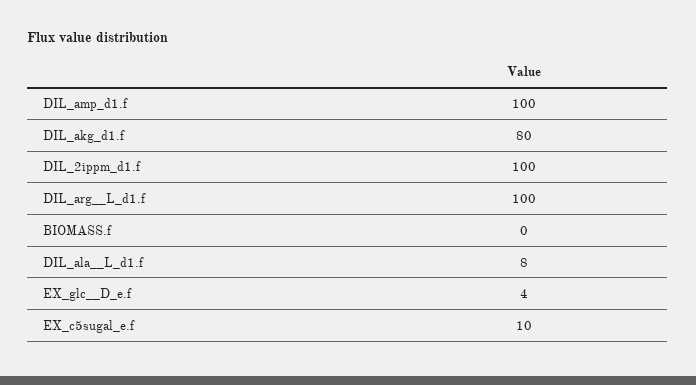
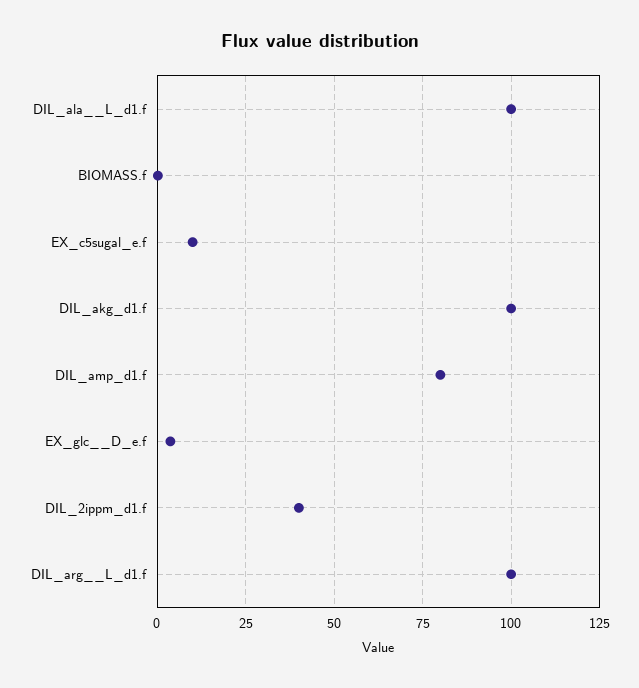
  {
-   "DIL_amp_d1.f": 100,
+   "DIL_amp_d1.f": 80,
-   "DIL_akg_d1.f": 80,
+   "DIL_akg_d1.f": 100,
-   "DIL_2ippm_d1.f": 100,
+   "DIL_2ippm_d1.f": 40,
    "DIL_arg__L_d1.f": 100,
    "BIOMASS.f": 0,
-   "DIL_ala__L_d1.f": 8,
+   "DIL_ala__L_d1.f": 100,
    "EX_glc__D_e.f": 4,
    "EX_c5sugal_e.f": 10
  }

